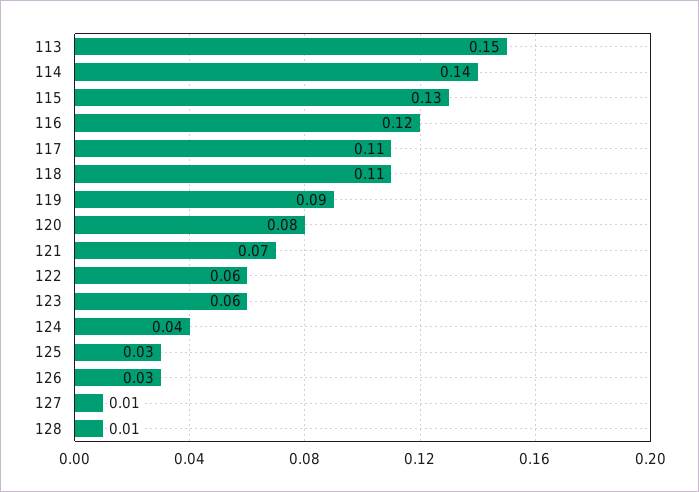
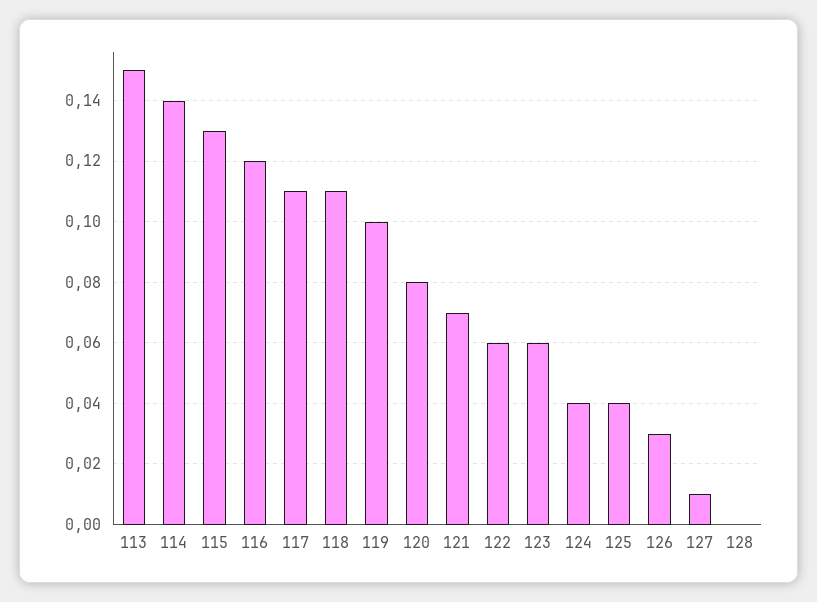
  {
    "113": 0.15,
    "114": 0.14,
    "115": 0.13,
    "116": 0.12,
    "117": 0.11,
    "118": 0.11,
-   "119": 0.09,
+   "119": 0.1,
    "120": 0.08,
    "121": 0.07,
    "122": 0.06,
    "123": 0.06,
    "124": 0.04,
-   "125": 0.03,
+   "125": 0.04,
    "126": 0.03,
    "127": 0.01,
-   "128": 0.01
+   "128": 0
  }

